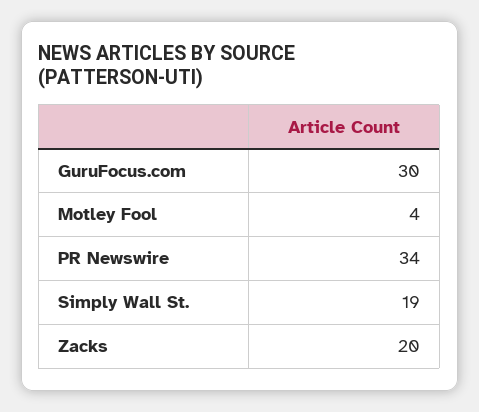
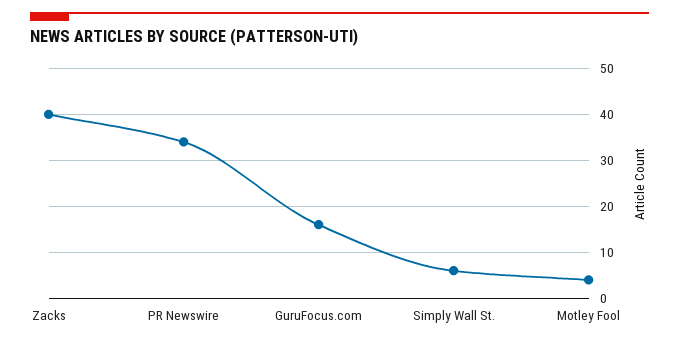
  {
-   "GuruFocus.com": 30,
+   "GuruFocus.com": 15,
    "Motley Fool": 4,
    "PR Newswire": 34,
-   "Simply Wall St.": 19,
+   "Simply Wall St.": 5,
-   "Zacks": 20
+   "Zacks": 40
  }

